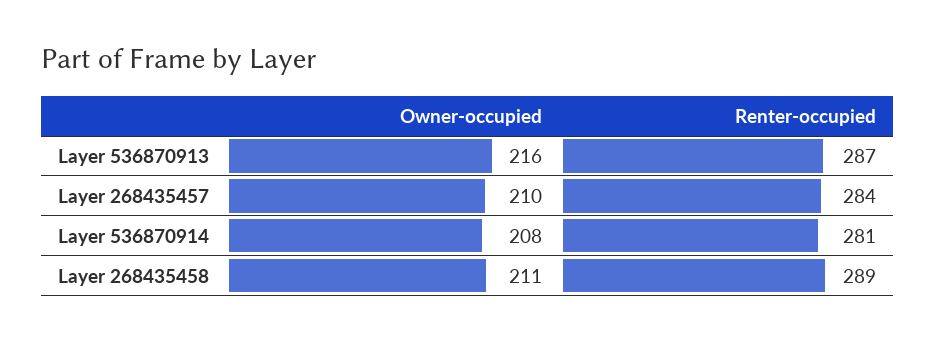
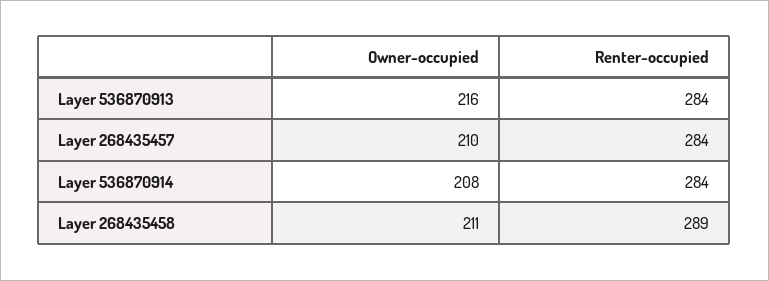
  {
    "Owner-occupied": {
      "Layer 536870913": 216,
      "Layer 268435457": 210,
      "Layer 536870914": 208,
      "Layer 268435458": 211
    },
    "Renter-occupied": {
-     "Layer 536870913": 287,
+     "Layer 536870913": 284,
      "Layer 268435457": 284,
-     "Layer 536870914": 281,
+     "Layer 536870914": 284,
      "Layer 268435458": 289
    }
  }

